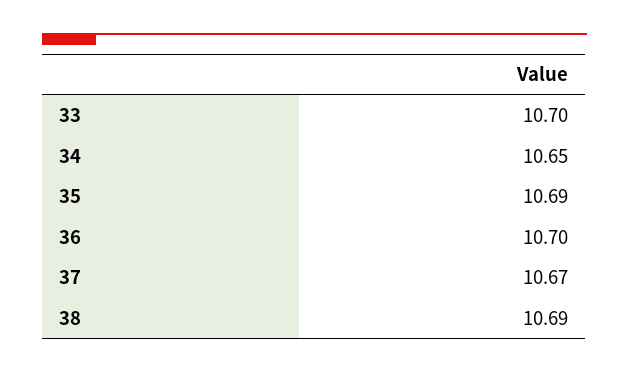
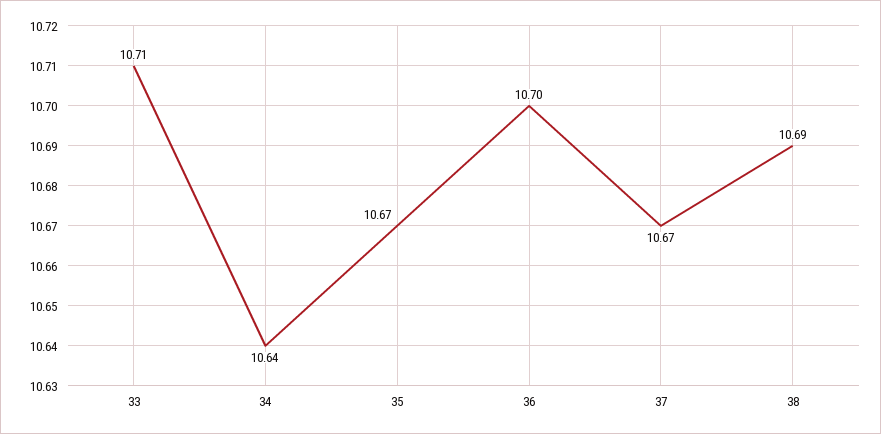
  {
-   "33": 10.7,
+   "33": 10.71,
-   "34": 10.65,
+   "34": 10.64,
-   "35": 10.69,
+   "35": 10.67,
    "36": 10.7,
    "37": 10.67,
    "38": 10.69
  }

